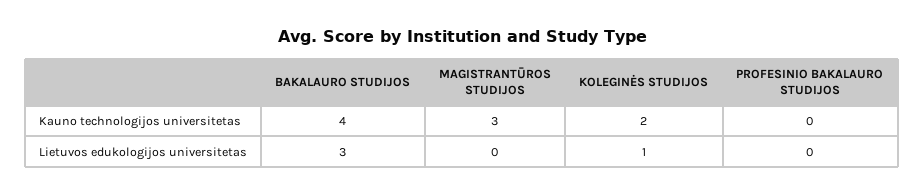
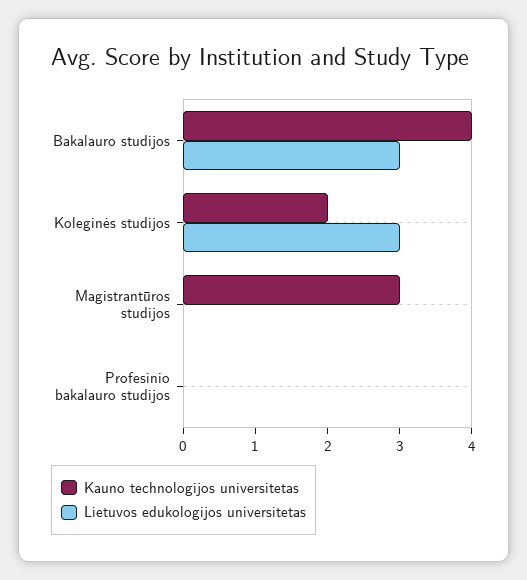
  {
    "Kauno technologijos universitetas": {
      "BAKALAURO STUDIJOS": 4,
      "MAGISTRANTŪROS STUDIJOS": 3,
      "KOLEGINĖS STUDIJOS": 2,
      "PROFESINIO BAKALAURO STUDIJOS": 0
    },
    "Lietuvos edukologijos universitetas": {
      "BAKALAURO STUDIJOS": 3,
      "MAGISTRANTŪROS STUDIJOS": 0,
-     "KOLEGINĖS STUDIJOS": 1,
+     "KOLEGINĖS STUDIJOS": 3,
      "PROFESINIO BAKALAURO STUDIJOS": 0
    }
  }

